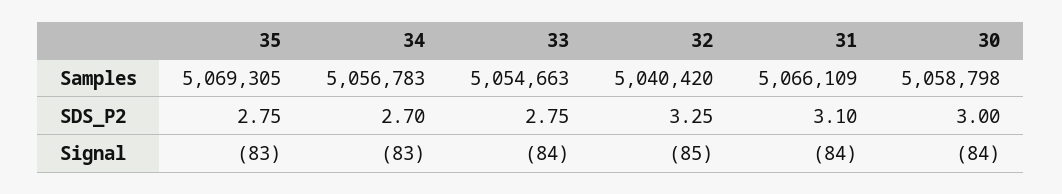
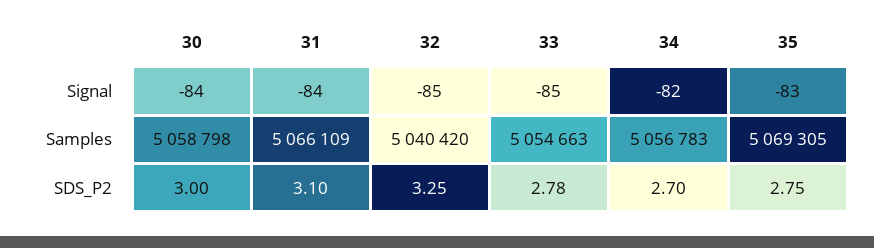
  {
    "35": {
      "Samples": 5069305,
      "SDS_P2": 2.75,
      "Signal": -83
    },
    "34": {
      "Samples": 5056783,
      "SDS_P2": 2.7,
-     "Signal": -83
+     "Signal": -82
    },
    "33": {
      "Samples": 5054663,
-     "SDS_P2": 2.75,
+     "SDS_P2": 2.78,
-     "Signal": -84
+     "Signal": -85
    },
    "32": {
      "Samples": 5040420,
      "SDS_P2": 3.25,
      "Signal": -85
    },
    "31": {
      "Samples": 5066109,
      "SDS_P2": 3.1,
      "Signal": -84
    },
    "30": {
      "Samples": 5058798,
      "SDS_P2": 3,
      "Signal": -84
    }
  }

